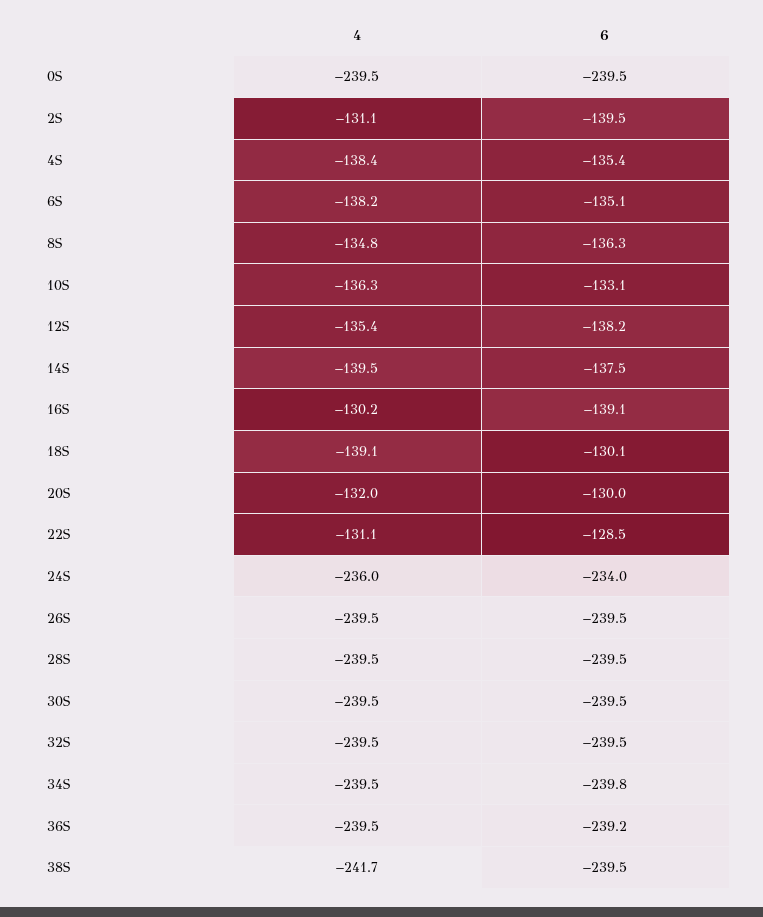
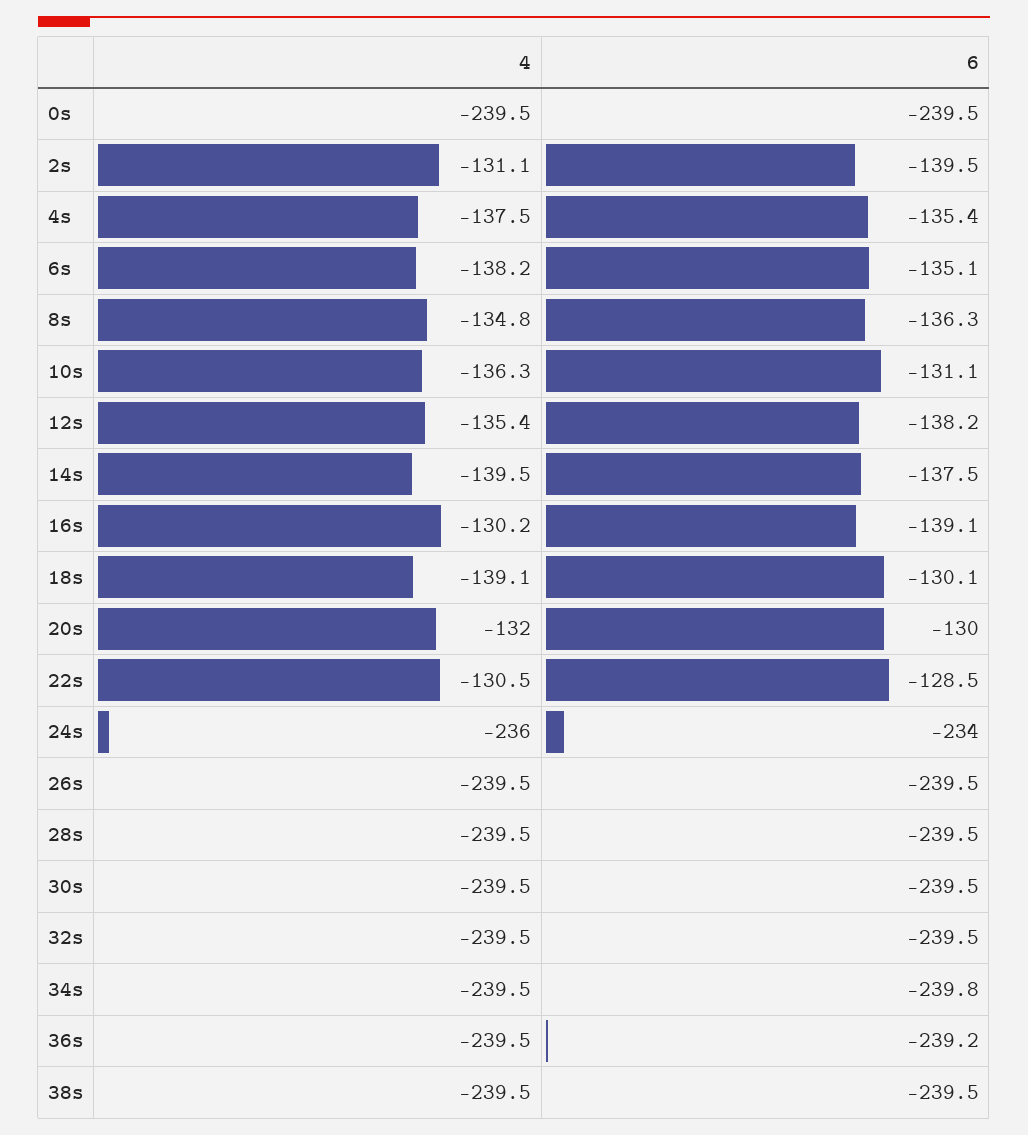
  {
    "4": {
      "0S": -239.5,
      "2S": -131.1,
-     "4S": -138.4,
+     "4S": -137.5,
      "6S": -138.2,
      "8S": -134.8,
      "10S": -136.3,
      "12S": -135.4,
      "14S": -139.5,
      "16S": -130.2,
      "18S": -139.1,
      "20S": -132,
-     "22S": -131.1,
+     "22S": -130.5,
      "24S": -236,
      "26S": -239.5,
      "28S": -239.5,
      "30S": -239.5,
      "32S": -239.5,
      "34S": -239.5,
      "36S": -239.5,
-     "38S": -241.7
+     "38S": -239.5
    },
    "6": {
      "0S": -239.5,
      "2S": -139.5,
      "4S": -135.4,
      "6S": -135.1,
      "8S": -136.3,
-     "10S": -133.1,
+     "10S": -131.1,
      "12S": -138.2,
      "14S": -137.5,
      "16S": -139.1,
      "18S": -130.1,
      "20S": -130,
      "22S": -128.5,
      "24S": -234,
      "26S": -239.5,
      "28S": -239.5,
      "30S": -239.5,
      "32S": -239.5,
      "34S": -239.8,
      "36S": -239.2,
      "38S": -239.5
    }
  }

